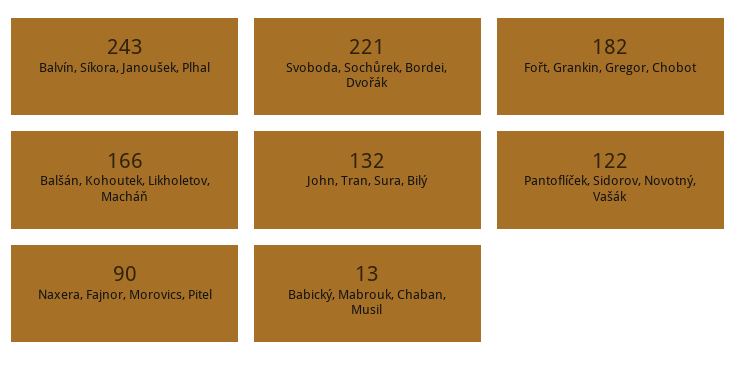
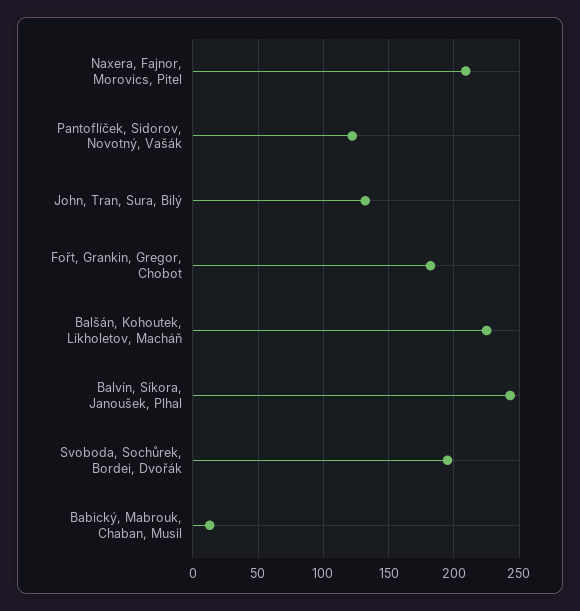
  {
    "Balvín, Síkora, Janoušek, Plhal": 243,
-   "Svoboda, Sochůrek, Bordei, Dvořák": 221,
+   "Svoboda, Sochůrek, Bordei, Dvořák": 195,
    "Fořt, Grankin, Gregor, Chobot": 182,
-   "Balšán, Kohoutek, Likholetov, Macháň": 166,
+   "Balšán, Kohoutek, Likholetov, Macháň": 225,
    "John, Tran, Sura, Bilý": 132,
    "Pantoflíček, Sidorov, Novotný, Vašák": 122,
-   "Naxera, Fajnor, Morovics, Pitel": 90,
+   "Naxera, Fajnor, Morovics, Pitel": 210,
    "Babický, Mabrouk, Chaban, Musil": 13
  }

